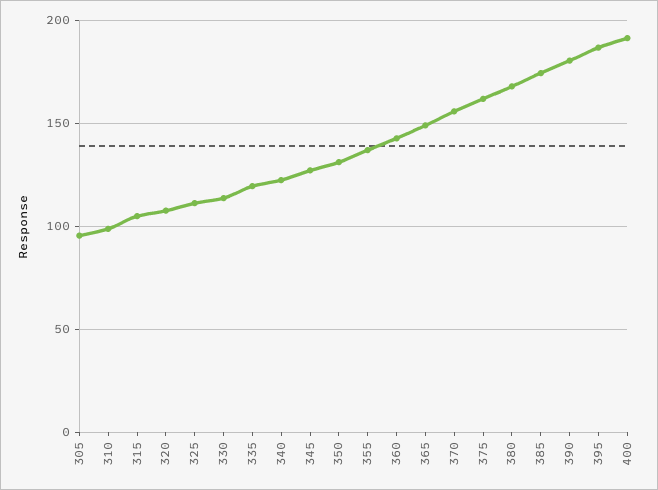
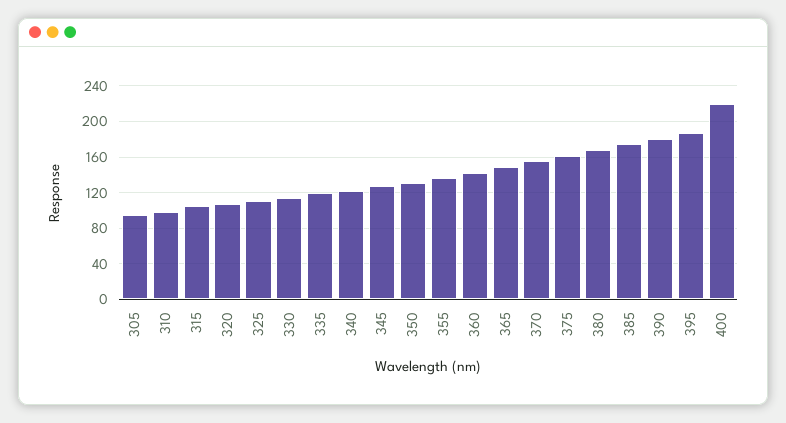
  {
    "305": 95,
    "310": 100,
    "315": 105,
    "320": 110,
    "325": 110,
    "330": 115,
    "335": 120,
    "340": 120,
    "345": 125,
    "350": 130,
    "355": 135,
    "360": 145,
    "365": 150,
    "370": 155,
    "375": 160,
    "380": 170,
    "385": 175,
    "390": 180,
    "395": 185,
-   "400": 190
+   "400": 220
  }

